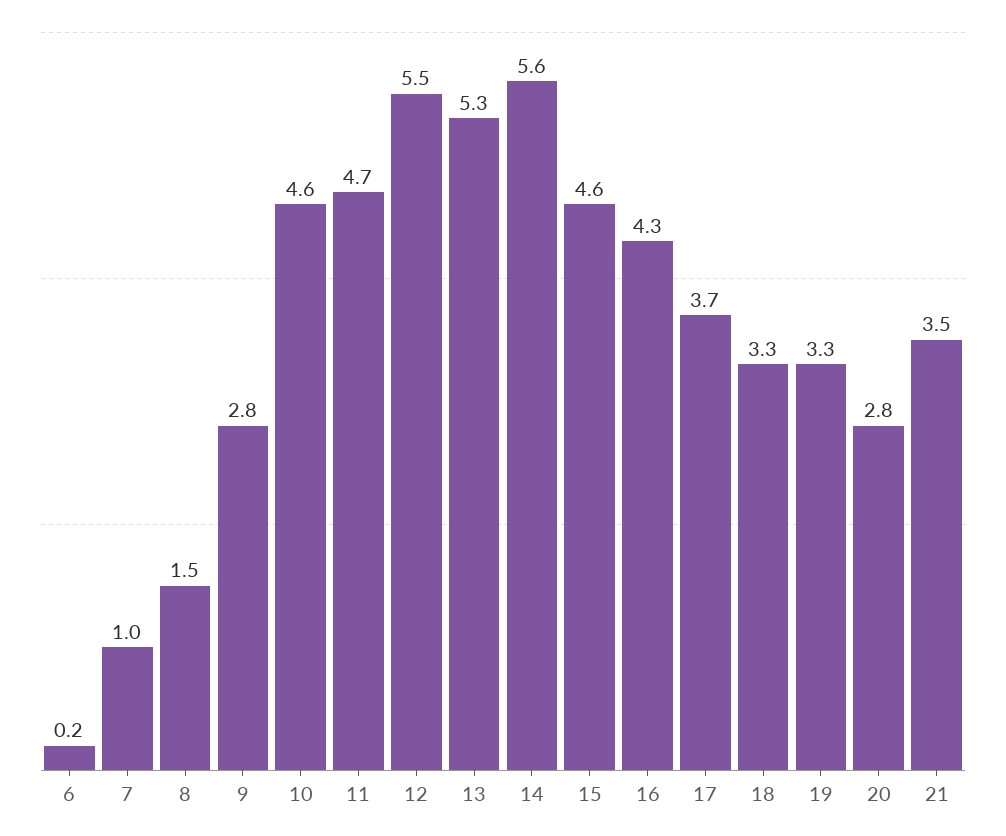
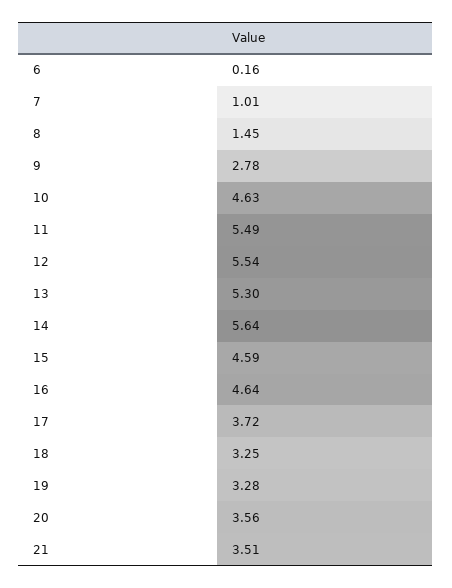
  {
    "6": 0.16,
    "7": 1.01,
    "8": 1.45,
    "9": 2.78,
    "10": 4.63,
-   "11": 4.7,
+   "11": 5.49,
    "12": 5.54,
    "13": 5.3,
    "14": 5.64,
    "15": 4.59,
-   "16": 4.3,
+   "16": 4.64,
    "17": 3.72,
    "18": 3.25,
    "19": 3.28,
-   "20": 2.8,
+   "20": 3.56,
    "21": 3.51
  }

